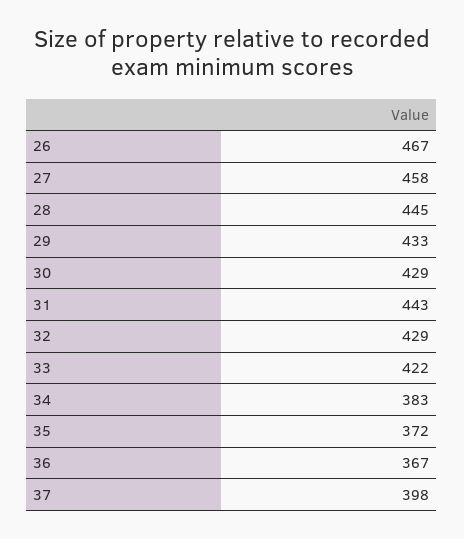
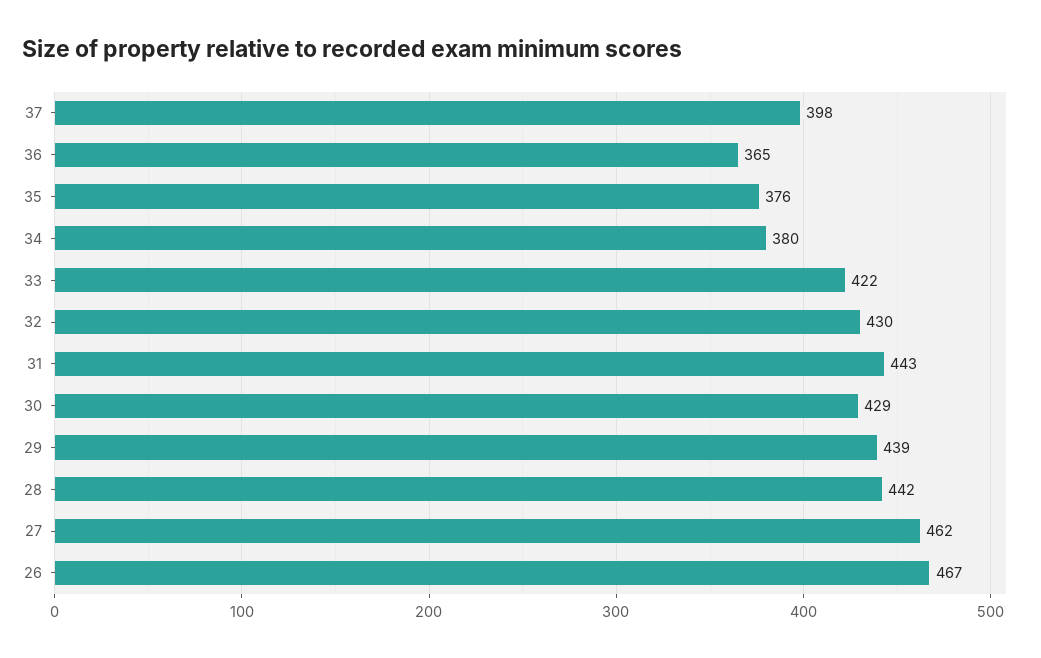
  {
    "26": 467,
-   "27": 458,
+   "27": 462,
-   "28": 445,
+   "28": 442,
-   "29": 433,
+   "29": 439,
    "30": 429,
    "31": 443,
-   "32": 429,
+   "32": 430,
    "33": 422,
-   "34": 383,
+   "34": 380,
-   "35": 372,
+   "35": 376,
-   "36": 367,
+   "36": 365,
    "37": 398
  }

